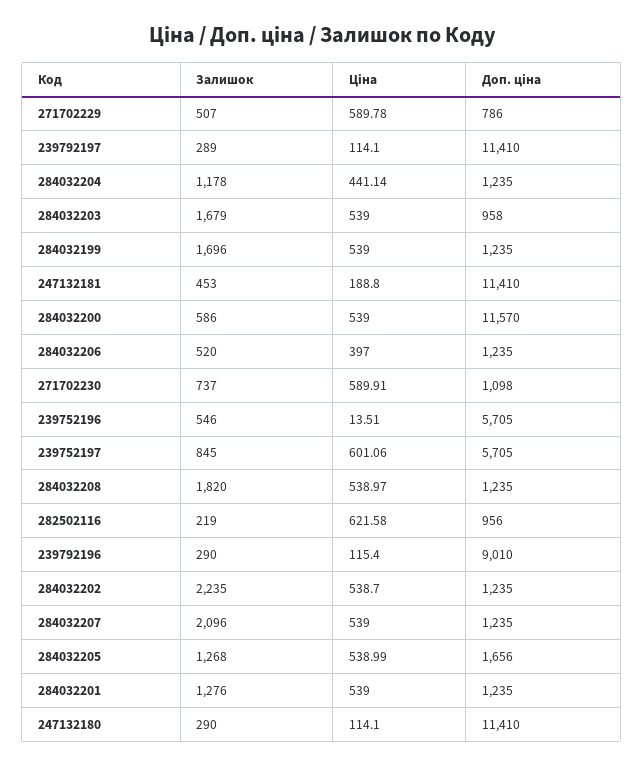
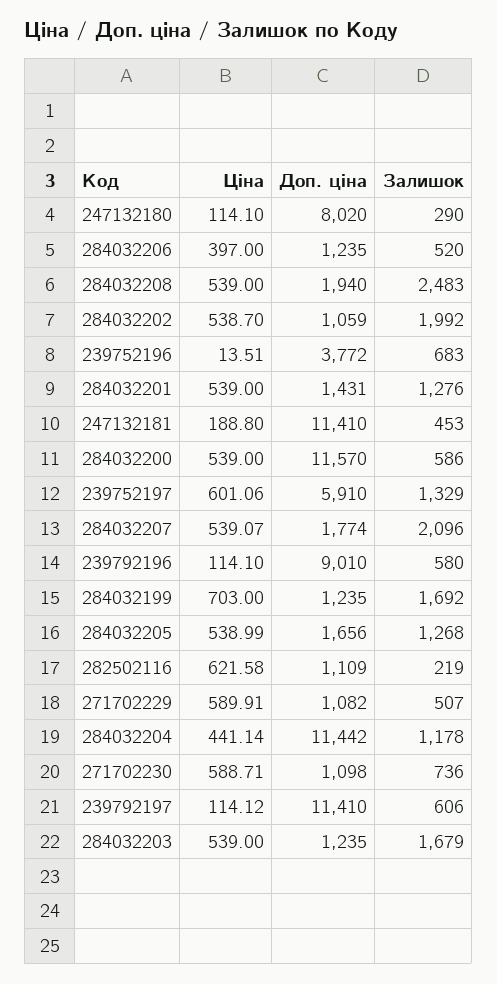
  {
    "Залишок": {
      "271702229": 507,
-     "239792197": 289,
+     "239792197": 606,
      "284032204": 1178,
      "284032203": 1679,
-     "284032199": 1696,
+     "284032199": 1692,
      "247132181": 453,
      "284032200": 586,
      "284032206": 520,
-     "271702230": 737,
+     "271702230": 736,
-     "239752196": 546,
+     "239752196": 683,
-     "239752197": 845,
+     "239752197": 1329,
-     "284032208": 1820,
+     "284032208": 2483,
      "282502116": 219,
-     "239792196": 290,
+     "239792196": 580,
-     "284032202": 2235,
+     "284032202": 1992,
      "284032207": 2096,
      "284032205": 1268,
      "284032201": 1276,
      "247132180": 290
    },
    "Ціна": {
-     "271702229": 589.78,
+     "271702229": 589.91,
-     "239792197": 114.1,
+     "239792197": 114.12,
      "284032204": 441.14,
      "284032203": 539,
-     "284032199": 539,
+     "284032199": 703,
      "247132181": 188.8,
      "284032200": 539,
      "284032206": 397,
-     "271702230": 589.91,
+     "271702230": 588.71,
      "239752196": 13.51,
      "239752197": 601.06,
-     "284032208": 538.97,
+     "284032208": 539,
      "282502116": 621.58,
-     "239792196": 115.4,
+     "239792196": 114.1,
      "284032202": 538.7,
-     "284032207": 539,
+     "284032207": 539.07,
      "284032205": 538.99,
      "284032201": 539,
      "247132180": 114.1
    },
    "Доп. ціна": {
-     "271702229": 786,
+     "271702229": 1082,
      "239792197": 11410,
-     "284032204": 1235,
+     "284032204": 11442,
-     "284032203": 958,
+     "284032203": 1235,
      "284032199": 1235,
      "247132181": 11410,
      "284032200": 11570,
      "284032206": 1235,
      "271702230": 1098,
-     "239752196": 5705,
+     "239752196": 3772,
-     "239752197": 5705,
+     "239752197": 5910,
-     "284032208": 1235,
+     "284032208": 1940,
-     "282502116": 956,
+     "282502116": 1109,
      "239792196": 9010,
-     "284032202": 1235,
+     "284032202": 1059,
-     "284032207": 1235,
+     "284032207": 1774,
      "284032205": 1656,
-     "284032201": 1235,
+     "284032201": 1431,
-     "247132180": 11410
+     "247132180": 8020
    }
  }

